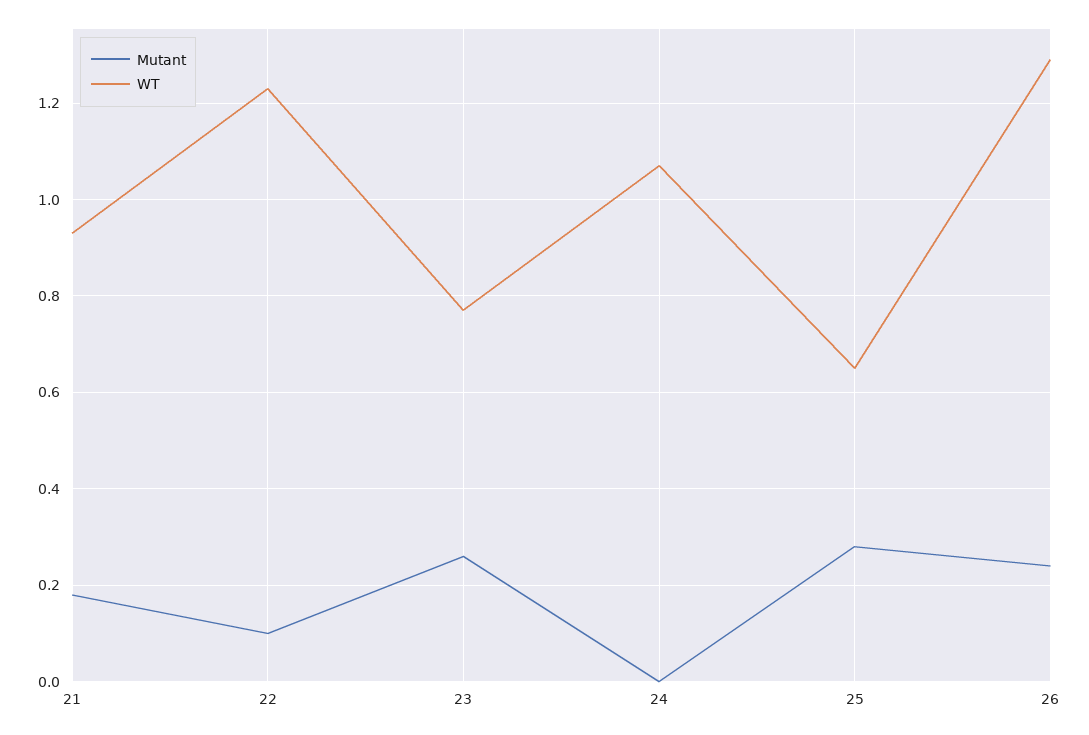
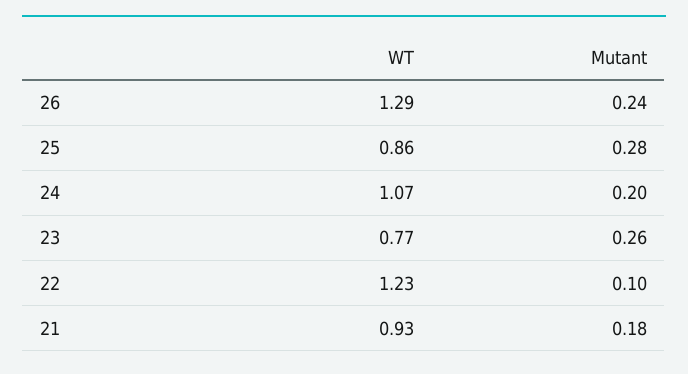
  {
    "Mutant": {
      "21": 0.18,
      "22": 0.1,
      "23": 0.26,
-     "24": 0,
+     "24": 0.2,
      "25": 0.28,
      "26": 0.24
    },
    "WT": {
      "21": 0.93,
      "22": 1.23,
      "23": 0.77,
      "24": 1.07,
-     "25": 0.65,
+     "25": 0.86,
      "26": 1.29
    }
  }

